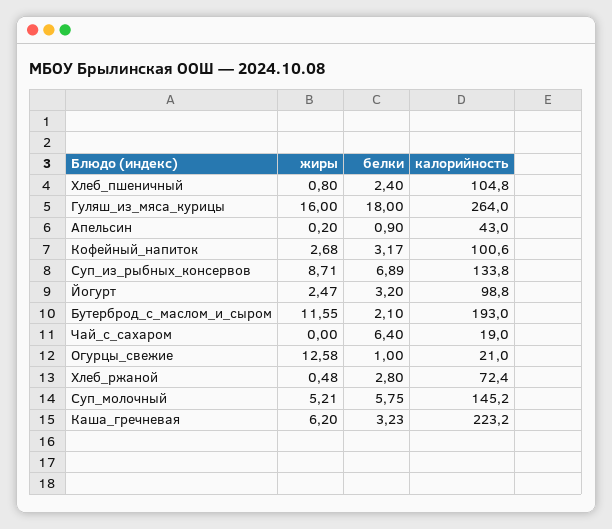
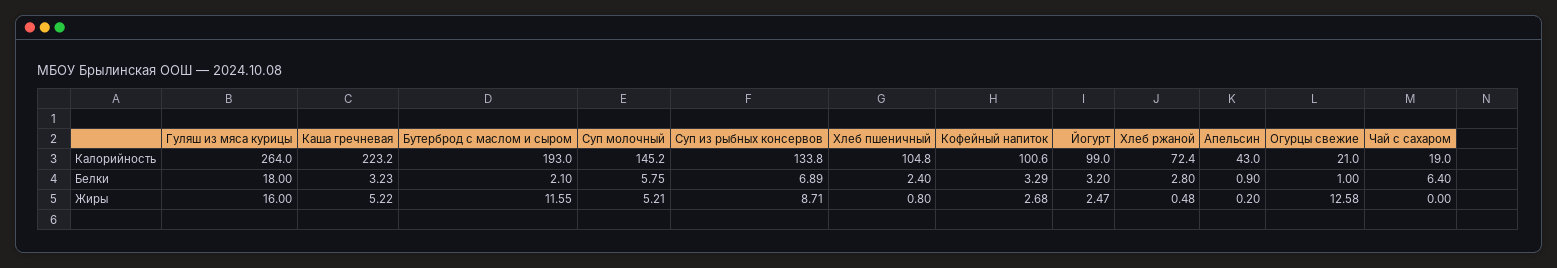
  {
    "жиры": {
      "Хлеб_пшеничный": 0.8,
      "Гуляш_из_мяса_курицы": 16,
      "Апельсин": 0.2,
      "Кофейный_напиток": 2.68,
      "Суп_из_рыбных_консервов": 8.71,
      "Йогурт": 2.47,
      "Бутерброд_с_маслом_и_сыром": 11.55,
      "Чай_с_сахаром": 0,
      "Огурцы_свежие": 12.58,
      "Хлеб_ржаной": 0.48,
      "Суп_молочный": 5.21,
-     "Каша_гречневая": 6.2
+     "Каша_гречневая": 5.22
    },
    "белки": {
      "Хлеб_пшеничный": 2.4,
      "Гуляш_из_мяса_курицы": 18,
      "Апельсин": 0.9,
-     "Кофейный_напиток": 3.17,
+     "Кофейный_напиток": 3.29,
      "Суп_из_рыбных_консервов": 6.89,
      "Йогурт": 3.2,
      "Бутерброд_с_маслом_и_сыром": 2.1,
      "Чай_с_сахаром": 6.4,
      "Огурцы_свежие": 1,
      "Хлеб_ржаной": 2.8,
      "Суп_молочный": 5.75,
      "Каша_гречневая": 3.23
    },
    "калорийность": {
      "Хлеб_пшеничный": 104.8,
      "Гуляш_из_мяса_курицы": 264,
      "Апельсин": 43,
      "Кофейный_напиток": 100.6,
      "Суп_из_рыбных_консервов": 133.8,
-     "Йогурт": 98.8,
+     "Йогурт": 99,
      "Бутерброд_с_маслом_и_сыром": 193,
      "Чай_с_сахаром": 19,
      "Огурцы_свежие": 21,
      "Хлеб_ржаной": 72.4,
      "Суп_молочный": 145.2,
      "Каша_гречневая": 223.2
    }
  }

